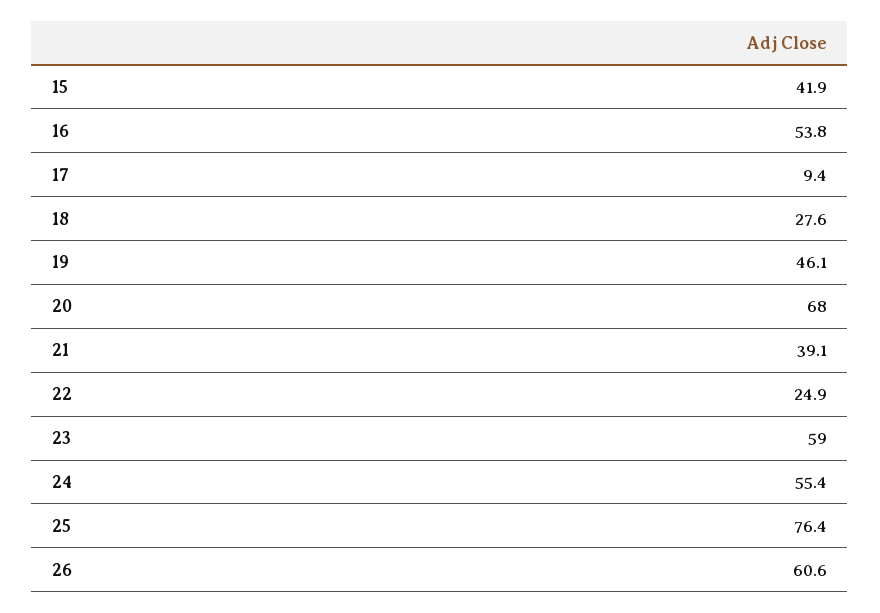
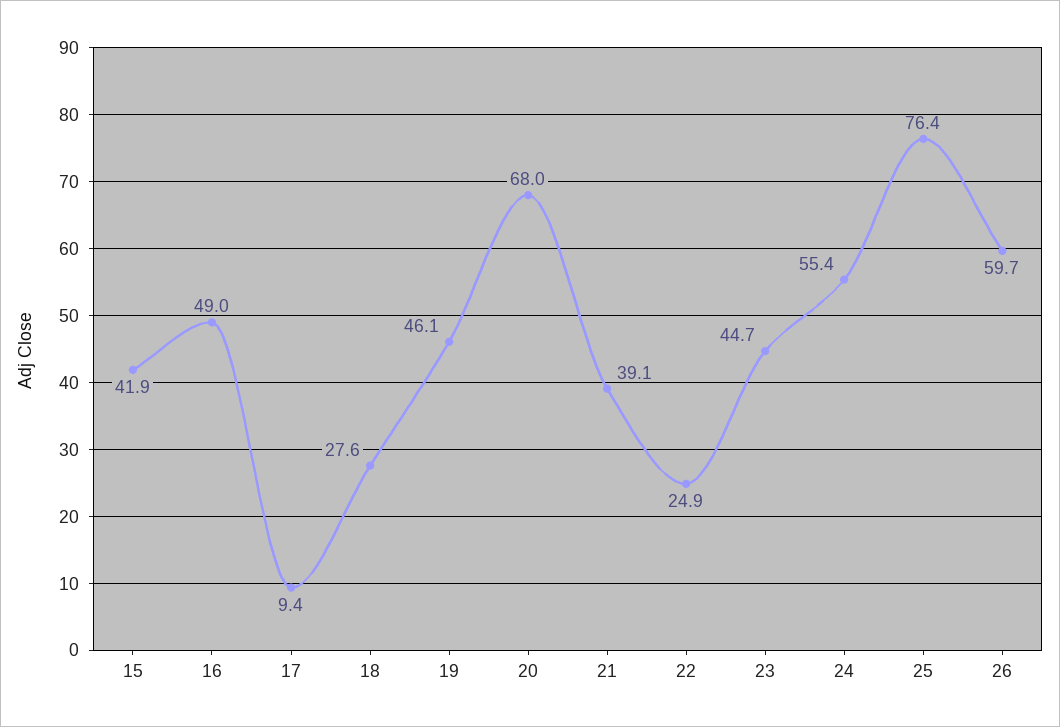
  {
    "15": 41.9,
-   "16": 53.8,
+   "16": 49,
    "17": 9.4,
    "18": 27.6,
    "19": 46.1,
    "20": 68,
    "21": 39.1,
    "22": 24.9,
-   "23": 59,
+   "23": 44.7,
    "24": 55.4,
    "25": 76.4,
-   "26": 60.6
+   "26": 59.7
  }

